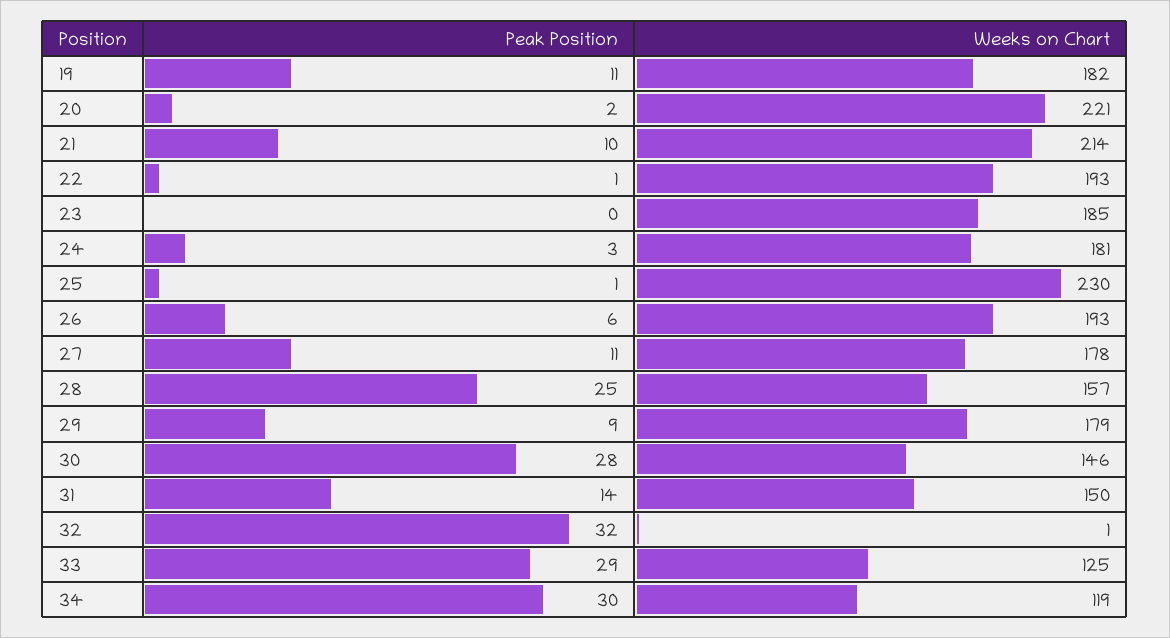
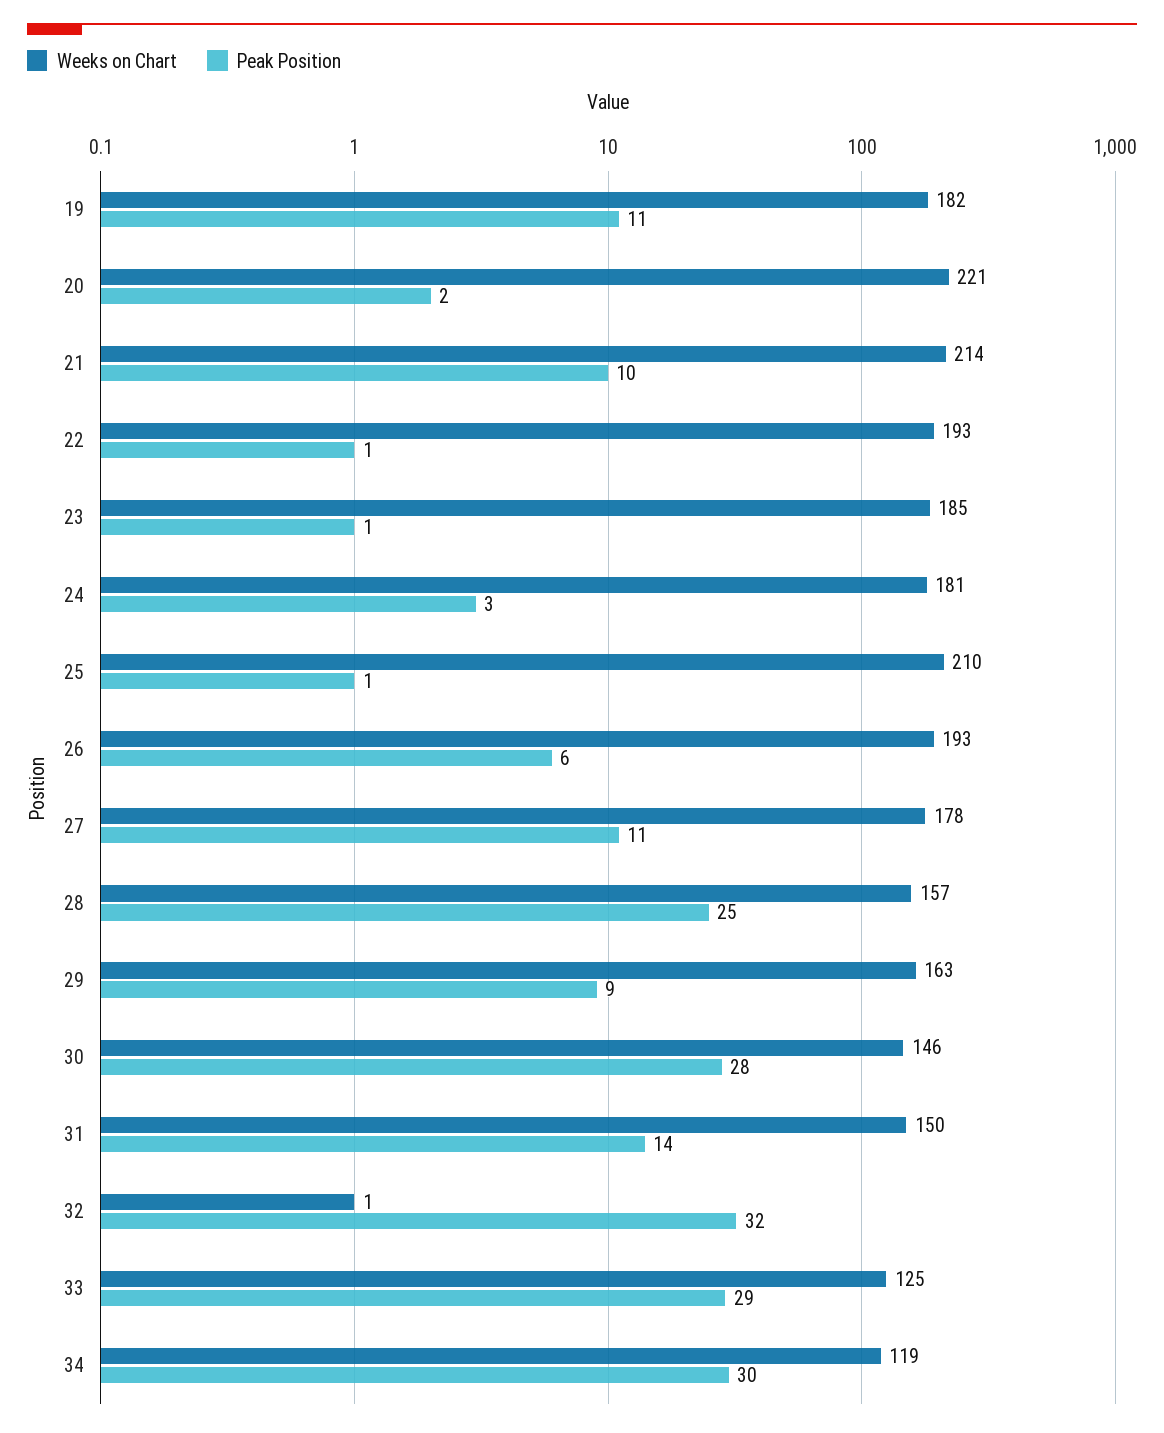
  {
    "Peak Position": {
      "19": 11,
      "20": 2,
      "21": 10,
      "22": 1,
-     "23": 0,
+     "23": 1,
      "24": 3,
      "25": 1,
      "26": 6,
      "27": 11,
      "28": 25,
      "29": 9,
      "30": 28,
      "31": 14,
      "32": 32,
      "33": 29,
      "34": 30
    },
    "Weeks on Chart": {
      "19": 182,
      "20": 221,
      "21": 214,
      "22": 193,
      "23": 185,
      "24": 181,
-     "25": 230,
+     "25": 210,
      "26": 193,
      "27": 178,
      "28": 157,
-     "29": 179,
+     "29": 163,
      "30": 146,
      "31": 150,
      "32": 1,
      "33": 125,
      "34": 119
    }
  }

